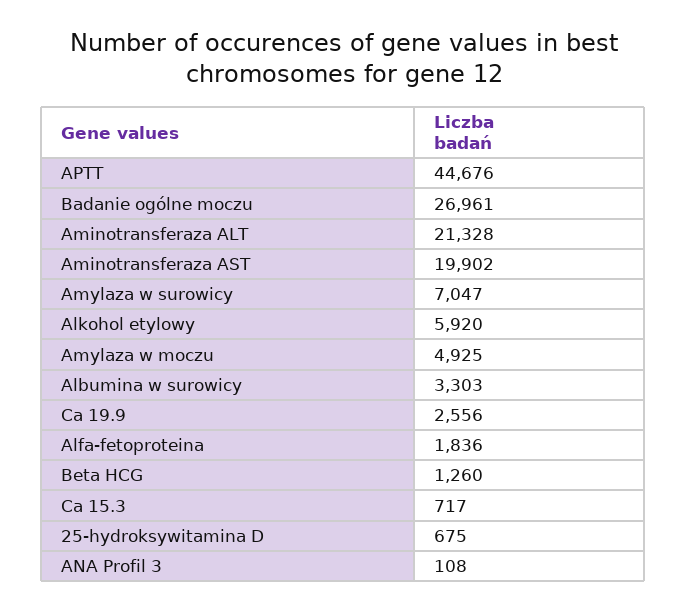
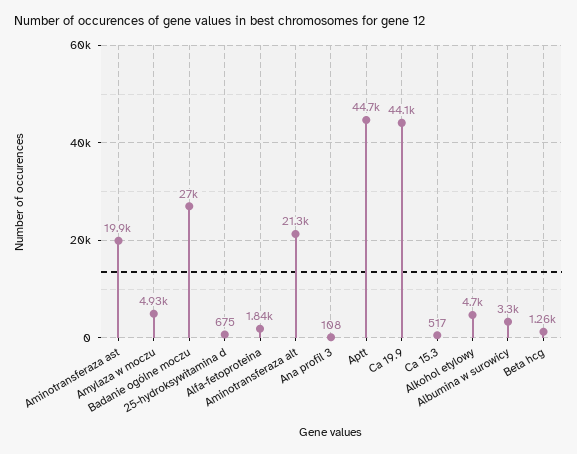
  {
    "APTT": 44676,
    "Badanie ogólne moczu": 26961,
    "Aminotransferaza ALT": 21328,
    "Aminotransferaza AST": 19902,
-   "Amylaza w surowicy": 7047,
-   "Alkohol etylowy": 5920,
+   "Alkohol etylowy": 4700,
    "Amylaza w moczu": 4925,
    "Albumina w surowicy": 3303,
-   "Ca 19.9": 2556,
+   "Ca 19.9": 44100,
    "Alfa-fetoproteina": 1836,
    "Beta HCG": 1260,
-   "Ca 15.3": 717,
+   "Ca 15.3": 517,
    "25-hydroksywitamina D": 675,
    "ANA Profil 3": 108
  }

